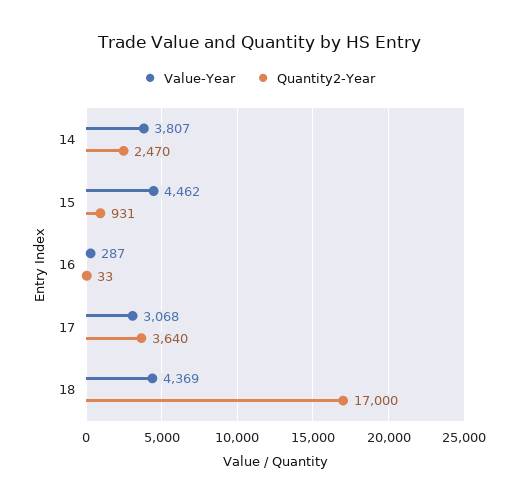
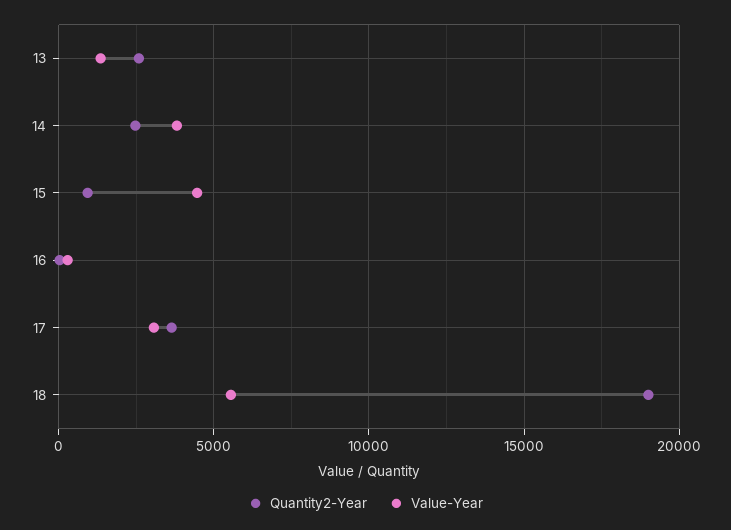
  {
    "Value-Year": {
      "14": 3807,
      "15": 4462,
      "16": 287,
      "17": 3068,
-     "18": 4369
+     "18": 5500,
+     "13": 1500
    },
    "Quantity2-Year": {
      "14": 2470,
      "15": 931,
      "16": 33,
      "17": 3640,
-     "18": 17000
+     "18": 19000,
+     "13": 2500
    }
  }

